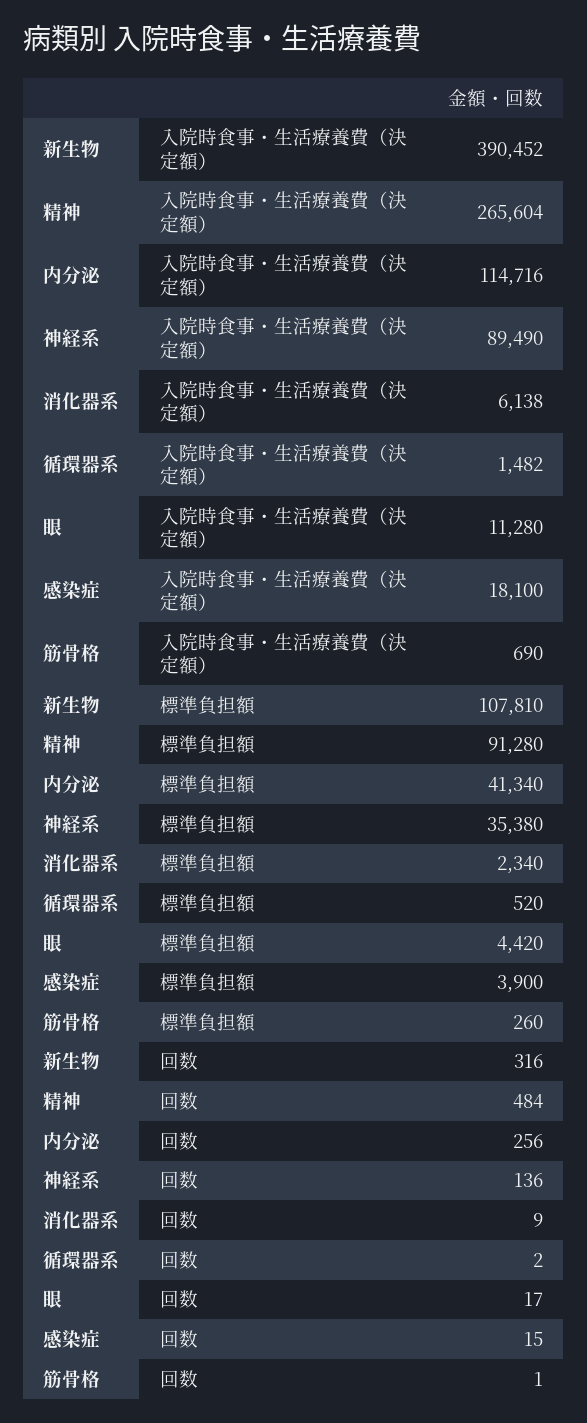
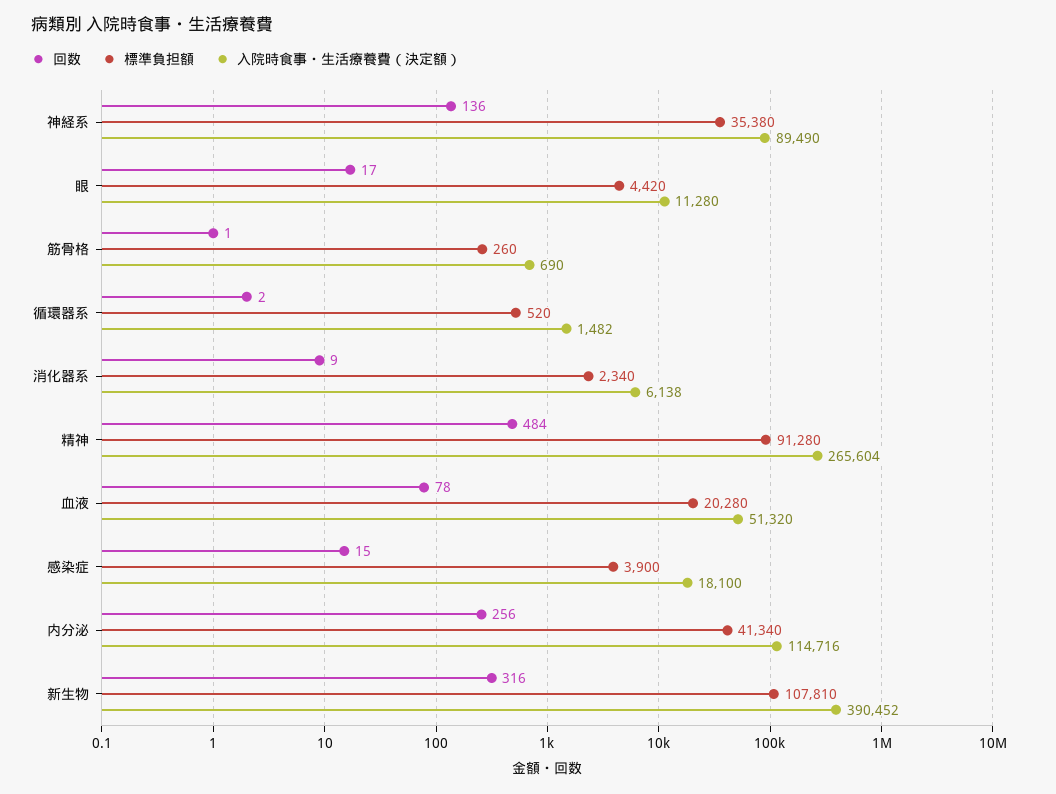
  {
    "入院時食事・生活療養費（決定額）": {
      "新生物": 390452,
      "精神": 265604,
      "内分泌": 114716,
      "神経系": 89490,
      "消化器系": 6138,
      "循環器系": 1482,
      "眼": 11280,
      "感染症": 18100,
-     "筋骨格": 690
+     "筋骨格": 690,
+     "血液": 51320
    },
    "標準負担額": {
      "新生物": 107810,
      "精神": 91280,
      "内分泌": 41340,
      "神経系": 35380,
      "消化器系": 2340,
      "循環器系": 520,
      "眼": 4420,
      "感染症": 3900,
-     "筋骨格": 260
+     "筋骨格": 260,
+     "血液": 20280
    },
    "回数": {
      "新生物": 316,
      "精神": 484,
      "内分泌": 256,
      "神経系": 136,
      "消化器系": 9,
      "循環器系": 2,
      "眼": 17,
      "感染症": 15,
-     "筋骨格": 1
+     "筋骨格": 1,
+     "血液": 78
    }
  }

